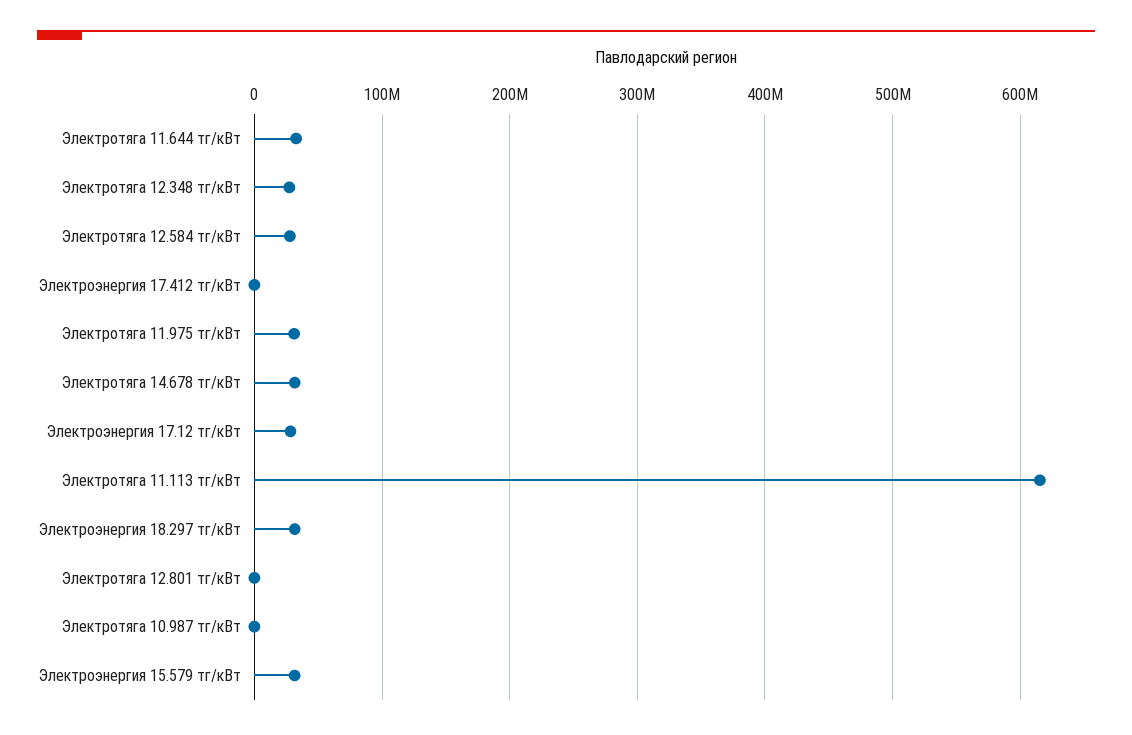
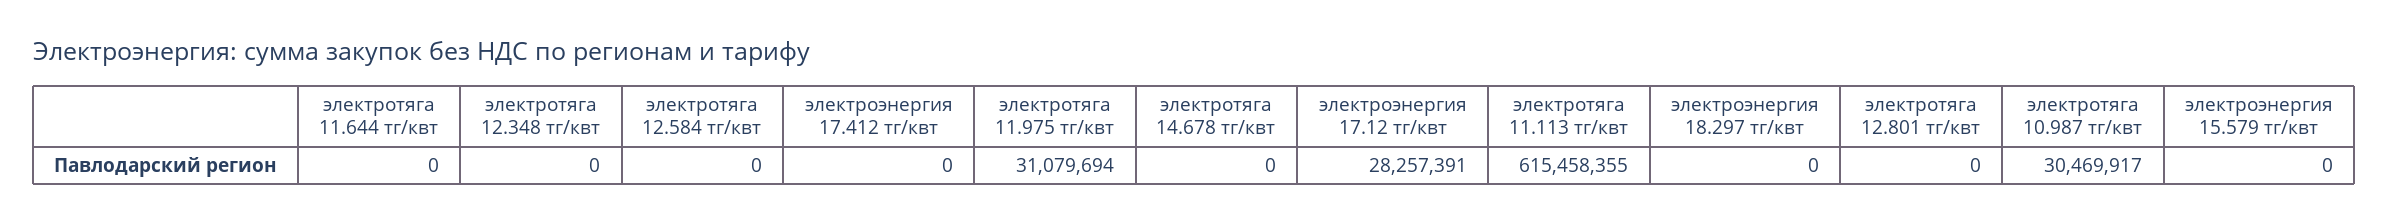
  {
-   "Электротяга 11.644 тг/кВт": 30000000,
+   "Электротяга 11.644 тг/кВт": 0,
-   "Электротяга 12.348 тг/кВт": 30000000,
+   "Электротяга 12.348 тг/кВт": 0,
-   "Электротяга 12.584 тг/кВт": 30000000,
+   "Электротяга 12.584 тг/кВт": 0,
    "Электроэнергия 17.412 тг/кВт": 0,
    "Электротяга 11.975 тг/кВт": 31079694,
-   "Электротяга 14.678 тг/кВт": 30000000,
+   "Электротяга 14.678 тг/кВт": 0,
    "Электроэнергия 17.12 тг/кВт": 28257391,
    "Электротяга 11.113 тг/кВт": 615458355,
-   "Электроэнергия 18.297 тг/кВт": 30000000,
+   "Электроэнергия 18.297 тг/кВт": 0,
    "Электротяга 12.801 тг/кВт": 0,
-   "Электротяга 10.987 тг/кВт": 0,
+   "Электротяга 10.987 тг/кВт": 30469917,
-   "Электроэнергия 15.579 тг/кВт": 30000000
+   "Электроэнергия 15.579 тг/кВт": 0
  }

